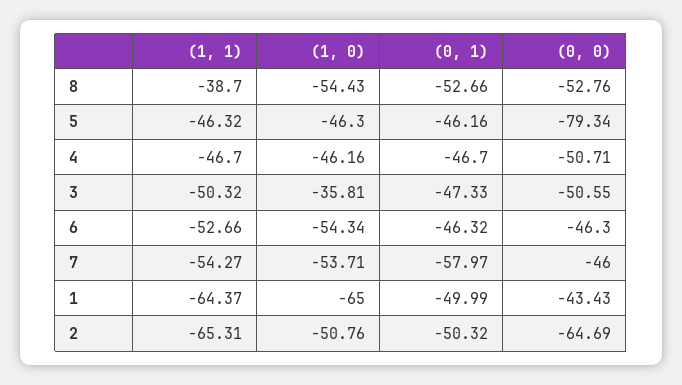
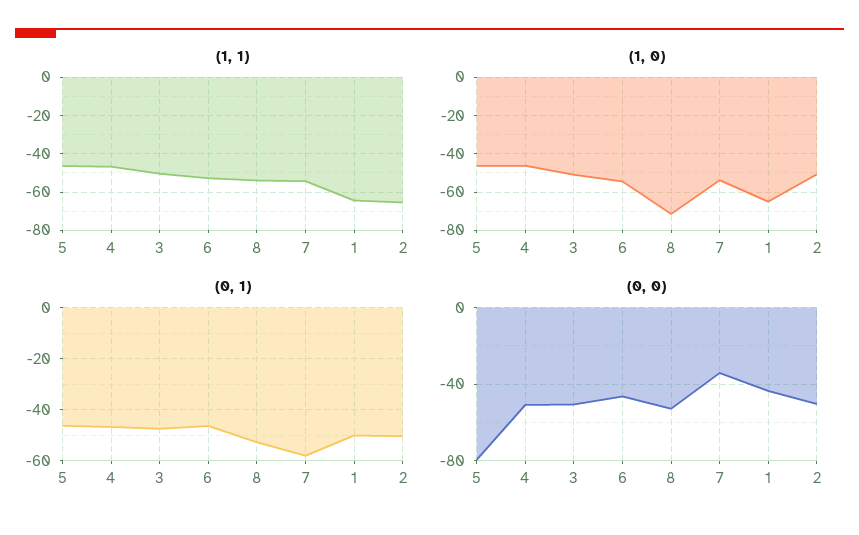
  {
    "(1, 1)": {
-     "8": -38.7,
+     "8": -55,
      "5": -46.32,
      "4": -46.7,
      "3": -50.32,
      "6": -52.66,
      "7": -54.27,
      "1": -64.37,
      "2": -65.31
    },
    "(1, 0)": {
-     "8": -54.43,
+     "8": -70,
      "5": -46.3,
      "4": -46.16,
-     "3": -35.81,
+     "3": -50,
      "6": -54.34,
      "7": -53.71,
      "1": -65,
      "2": -50.76
    },
    "(0, 1)": {
      "8": -52.66,
      "5": -46.16,
      "4": -46.7,
      "3": -47.33,
      "6": -46.32,
      "7": -57.97,
      "1": -49.99,
      "2": -50.32
    },
    "(0, 0)": {
      "8": -52.76,
      "5": -79.34,
      "4": -50.71,
      "3": -50.55,
      "6": -46.3,
-     "7": -46,
+     "7": -35,
      "1": -43.43,
-     "2": -64.69
+     "2": -50
    }
  }

